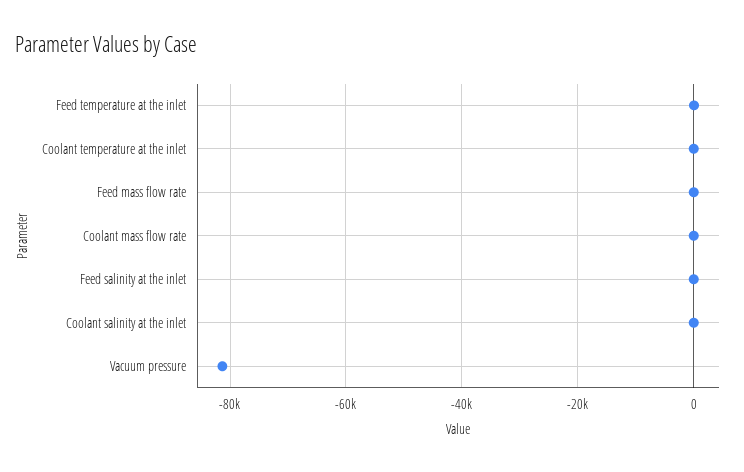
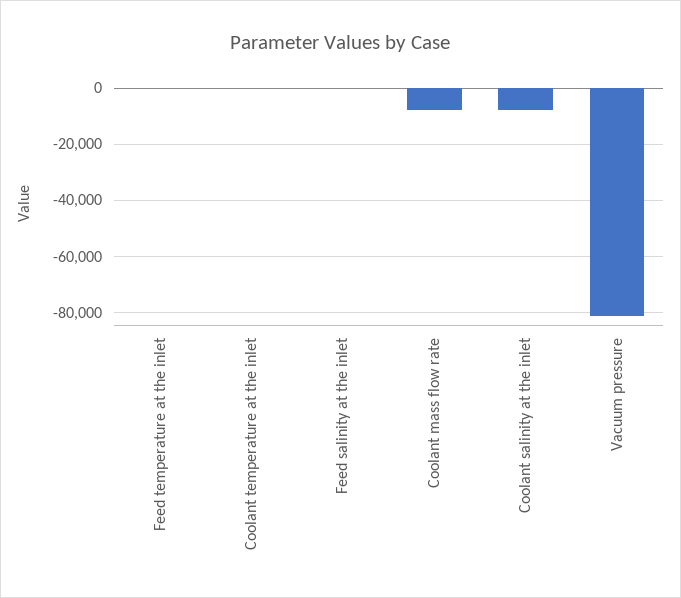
  {
    "Feed temperature at the inlet": 0,
    "Coolant temperature at the inlet": 0,
-   "Feed mass flow rate": 0,
-   "Coolant mass flow rate": 0,
+   "Coolant mass flow rate": -7500,
    "Feed salinity at the inlet": 0,
-   "Coolant salinity at the inlet": 0,
+   "Coolant salinity at the inlet": -7500,
    "Vacuum pressure": -82000
  }

